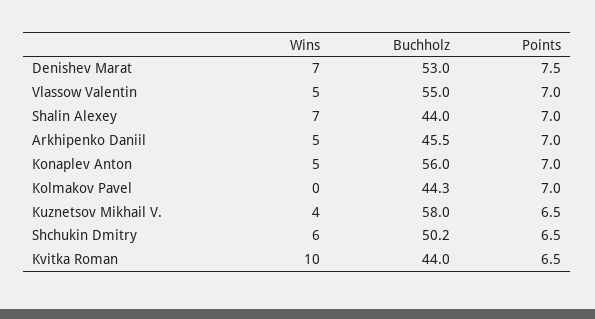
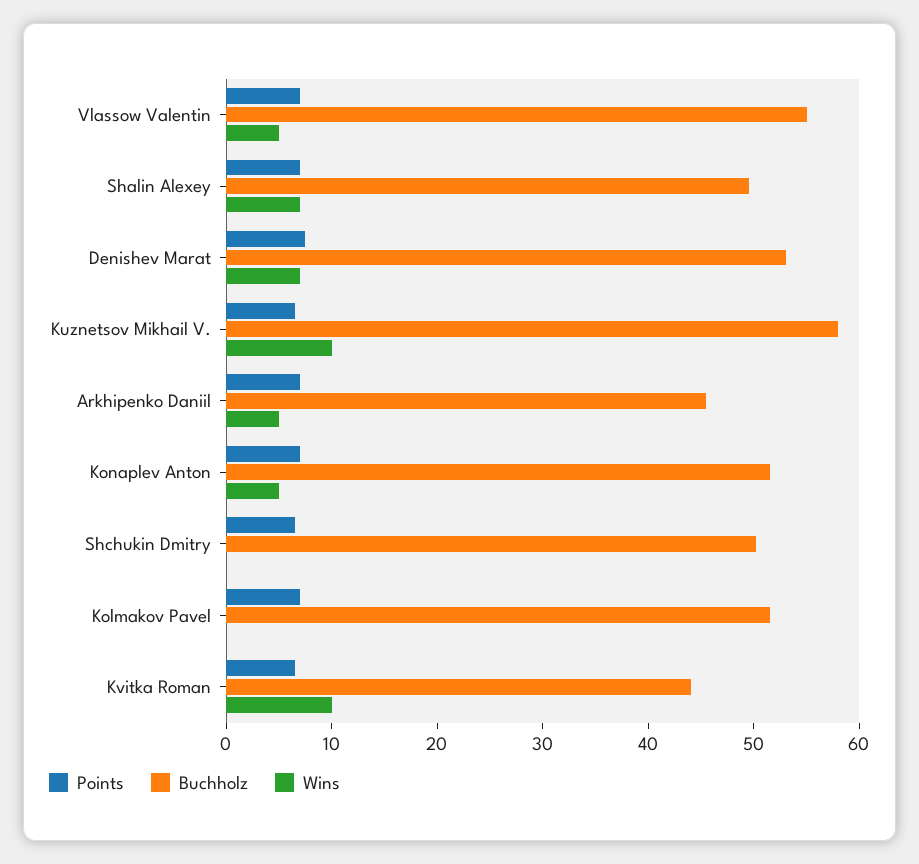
  {
    "Wins": {
      "Denishev Marat": 7,
      "Vlassow Valentin": 5,
      "Shalin Alexey": 7,
      "Arkhipenko Daniil": 5,
      "Konaplev Anton": 5,
      "Kolmakov Pavel": 0,
-     "Kuznetsov Mikhail V.": 4,
+     "Kuznetsov Mikhail V.": 10,
-     "Shchukin Dmitry": 6,
+     "Shchukin Dmitry": 0,
      "Kvitka Roman": 10
    },
    "Buchholz": {
      "Denishev Marat": 53,
      "Vlassow Valentin": 55,
-     "Shalin Alexey": 44,
+     "Shalin Alexey": 50,
      "Arkhipenko Daniil": 45.5,
-     "Konaplev Anton": 56,
+     "Konaplev Anton": 52,
-     "Kolmakov Pavel": 44.3,
+     "Kolmakov Pavel": 52,
      "Kuznetsov Mikhail V.": 58,
      "Shchukin Dmitry": 50.2,
      "Kvitka Roman": 44
    },
    "Points": {
      "Denishev Marat": 7.5,
      "Vlassow Valentin": 7,
      "Shalin Alexey": 7,
      "Arkhipenko Daniil": 7,
      "Konaplev Anton": 7,
      "Kolmakov Pavel": 7,
      "Kuznetsov Mikhail V.": 6.5,
      "Shchukin Dmitry": 6.5,
      "Kvitka Roman": 6.5
    }
  }

